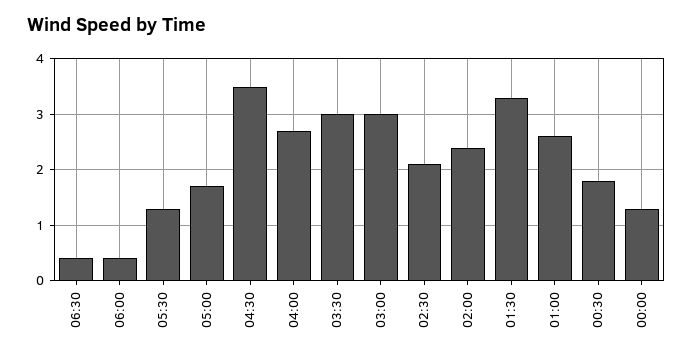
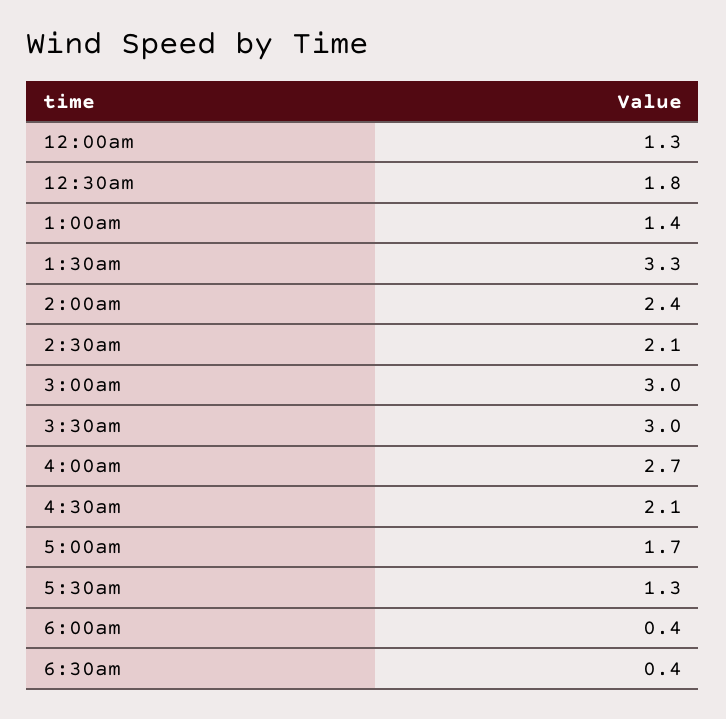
  {
    "06:30": 0.4,
    "06:00": 0.4,
    "05:30": 1.3,
    "05:00": 1.7,
-   "04:30": 3.5,
+   "04:30": 2.1,
    "04:00": 2.7,
    "03:30": 3,
    "03:00": 3,
    "02:30": 2.1,
    "02:00": 2.4,
    "01:30": 3.3,
-   "01:00": 2.5,
+   "01:00": 1.4,
    "00:30": 1.8,
    "00:00": 1.3
  }

